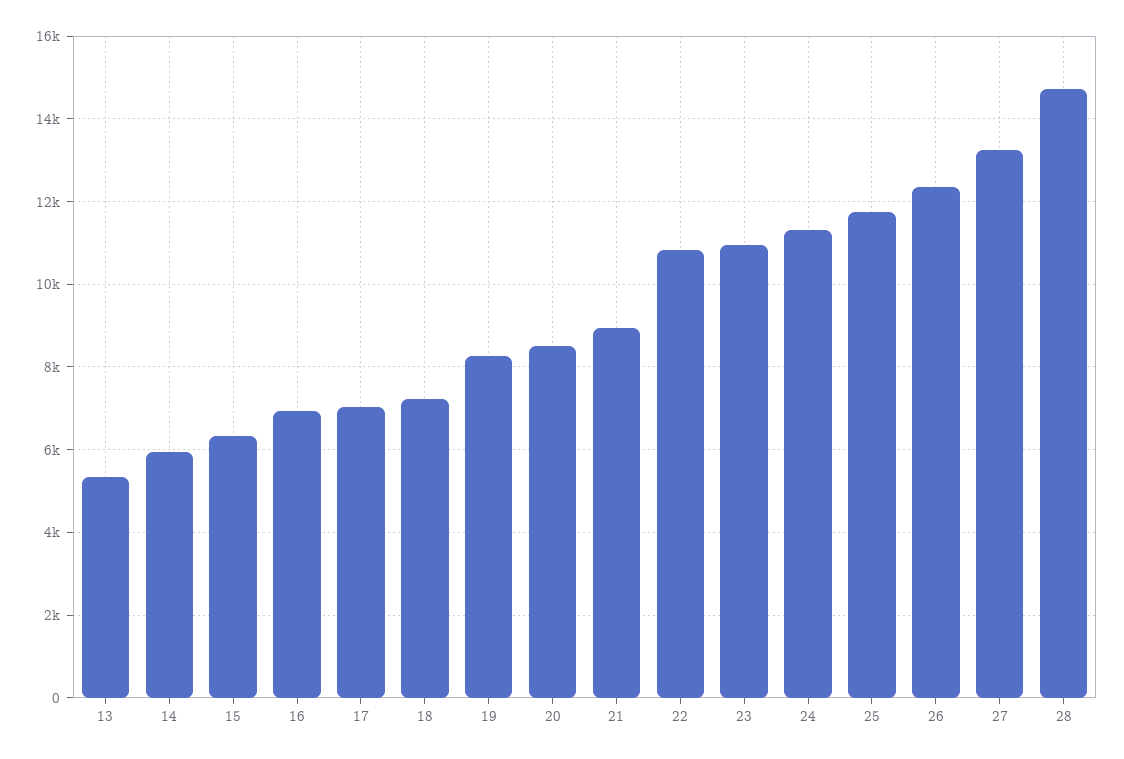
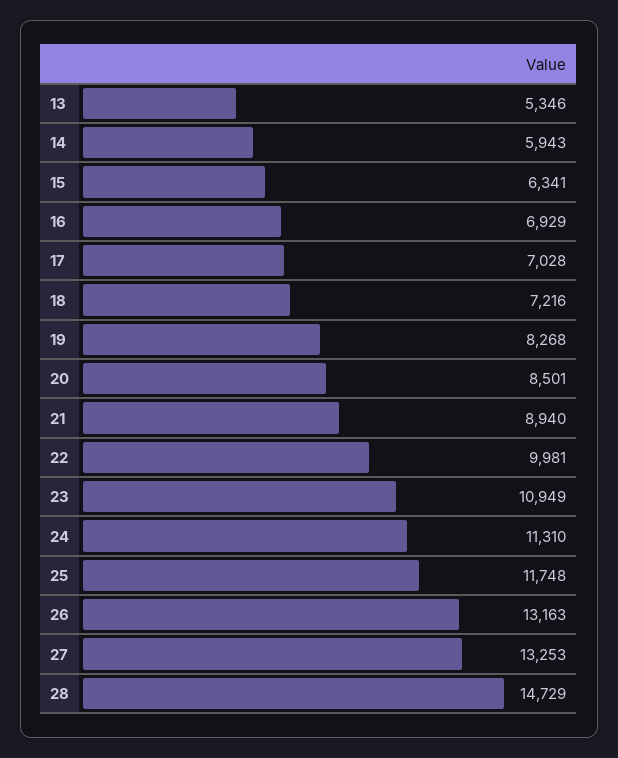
  {
    "13": 5346,
    "14": 5943,
    "15": 6341,
    "16": 6929,
    "17": 7028,
    "18": 7216,
    "19": 8268,
    "20": 8501,
    "21": 8940,
-   "22": 10800,
+   "22": 9981,
    "23": 10949,
    "24": 11310,
    "25": 11748,
-   "26": 12400,
+   "26": 13163,
    "27": 13253,
    "28": 14729
  }

